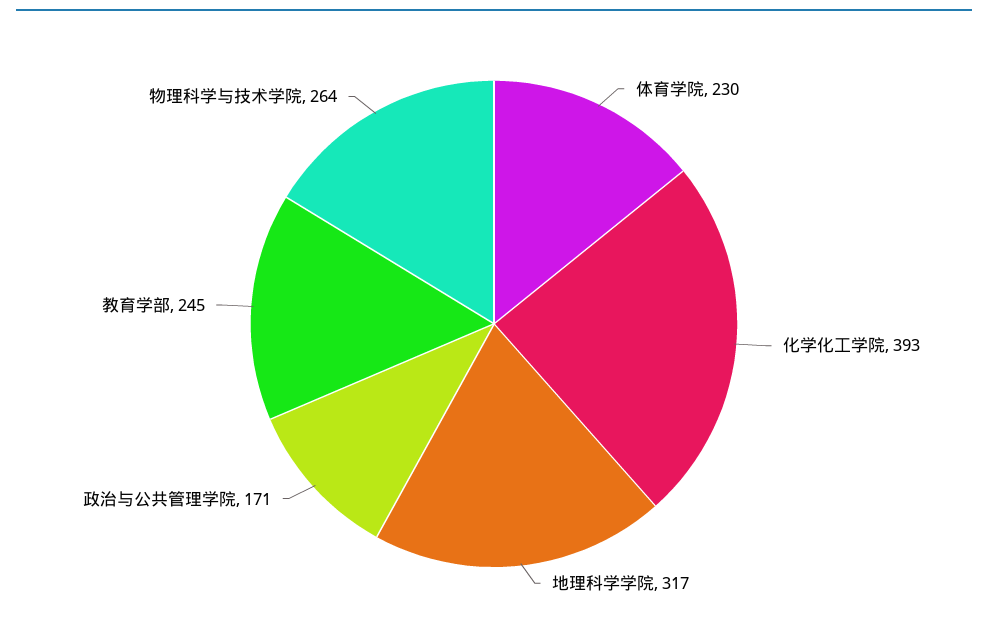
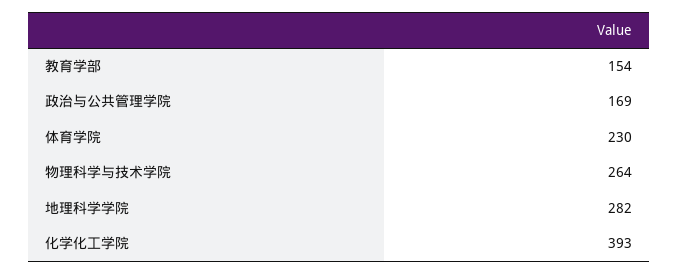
  {
    "体育学院": 230,
    "化学化工学院": 393,
-   "地理科学学院": 317,
+   "地理科学学院": 282,
-   "政治与公共管理学院": 171,
+   "政治与公共管理学院": 169,
-   "教育学部": 245,
+   "教育学部": 154,
    "物理科学与技术学院": 264
  }

